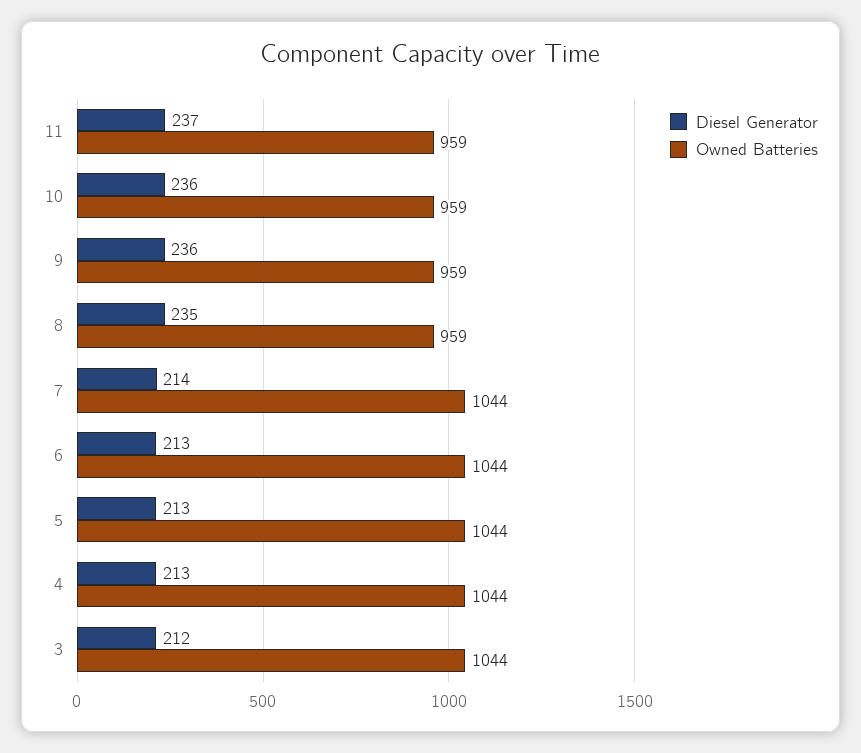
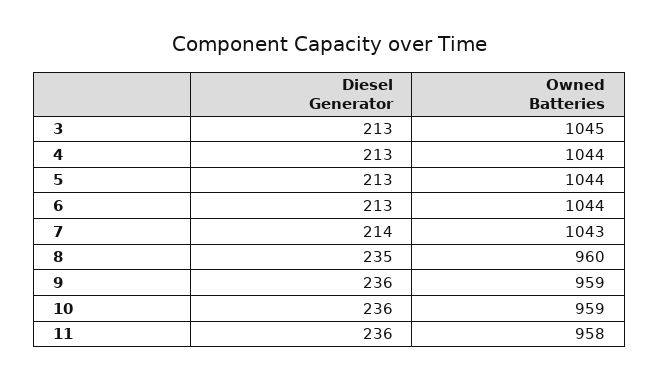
  {
    "Diesel Generator": {
-     "11": 237,
+     "11": 236,
      "10": 236,
      "9": 236,
      "8": 235,
      "7": 214,
      "6": 213,
      "5": 213,
      "4": 213,
-     "3": 212
+     "3": 213
    },
    "Owned Batteries": {
-     "11": 959,
+     "11": 958,
      "10": 959,
      "9": 959,
-     "8": 959,
+     "8": 960,
-     "7": 1044,
+     "7": 1043,
      "6": 1044,
      "5": 1044,
      "4": 1044,
-     "3": 1044
+     "3": 1045
    }
  }

